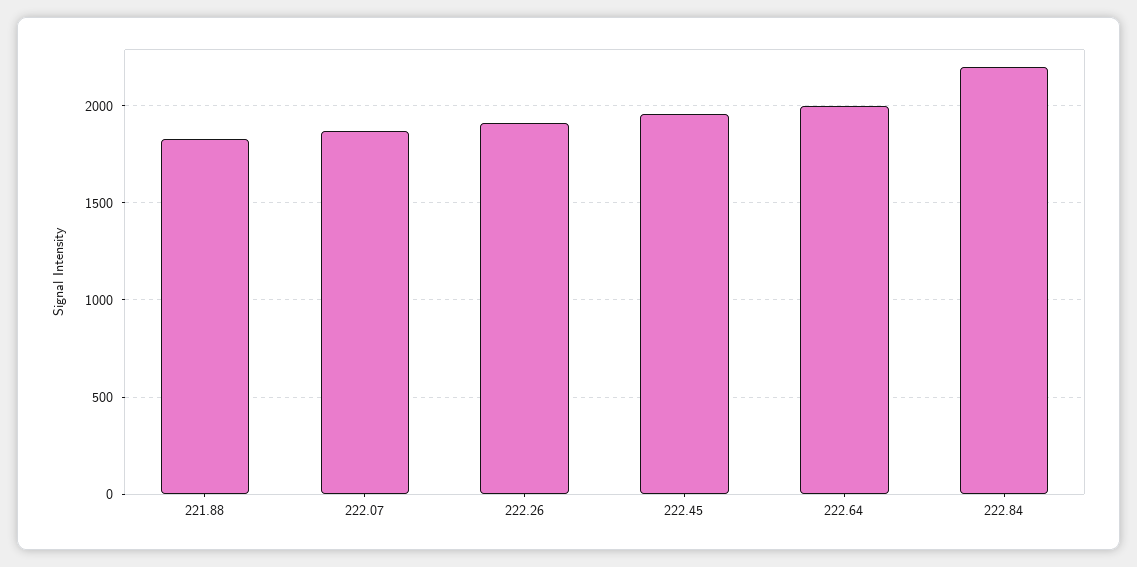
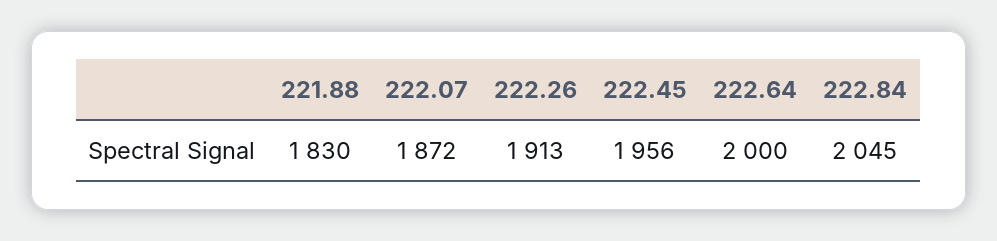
  {
    "221.88": 1830,
    "222.07": 1872,
    "222.26": 1913,
    "222.45": 1956,
    "222.64": 2000,
-   "222.84": 2200
+   "222.84": 2045
  }

